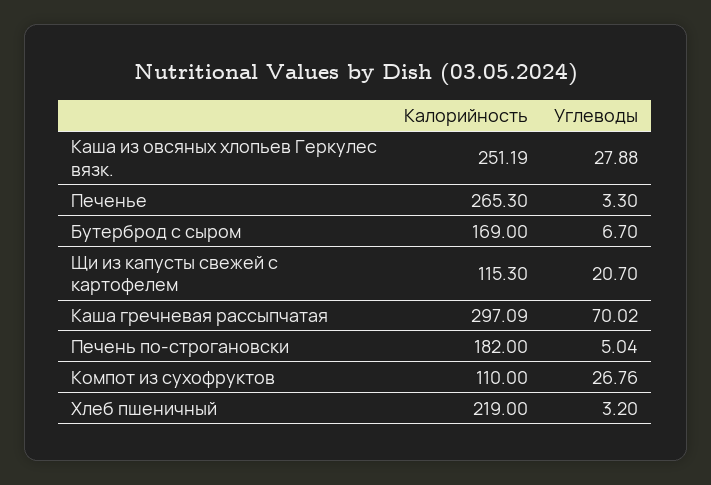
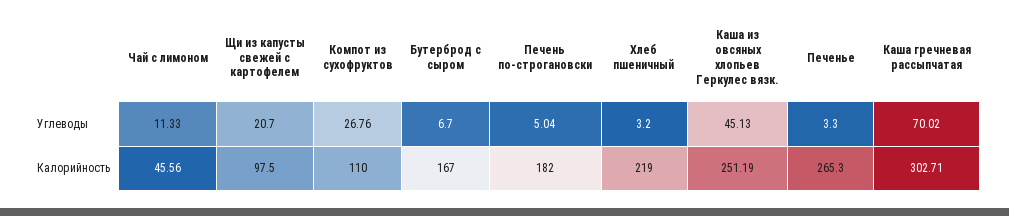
  {
    "Калорийность": {
      "Каша из овсяных хлопьев Геркулес вязк.": 251.19,
      "Печенье": 265.3,
-     "Бутерброд с сыром": 169,
+     "Бутерброд с сыром": 167,
-     "Щи из капусты свежей с картофелем": 115.3,
+     "Щи из капусты свежей с картофелем": 97.5,
-     "Каша гречневая рассыпчатая": 297.09,
+     "Каша гречневая рассыпчатая": 302.71,
      "Печень по-строгановски": 182,
      "Компот из сухофруктов": 110,
-     "Хлеб пшеничный": 219
+     "Хлеб пшеничный": 219,
+     "Чай с лимоном": 45.56
    },
    "Углеводы": {
-     "Каша из овсяных хлопьев Геркулес вязк.": 27.88,
+     "Каша из овсяных хлопьев Геркулес вязк.": 45.13,
      "Печенье": 3.3,
      "Бутерброд с сыром": 6.7,
      "Щи из капусты свежей с картофелем": 20.7,
      "Каша гречневая рассыпчатая": 70.02,
      "Печень по-строгановски": 5.04,
      "Компот из сухофруктов": 26.76,
-     "Хлеб пшеничный": 3.2
+     "Хлеб пшеничный": 3.2,
+     "Чай с лимоном": 11.33
    }
  }

